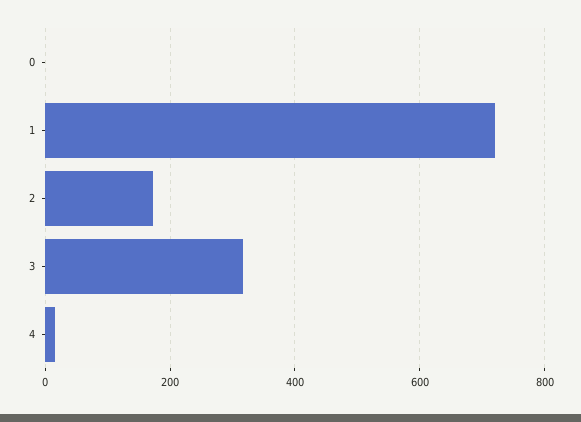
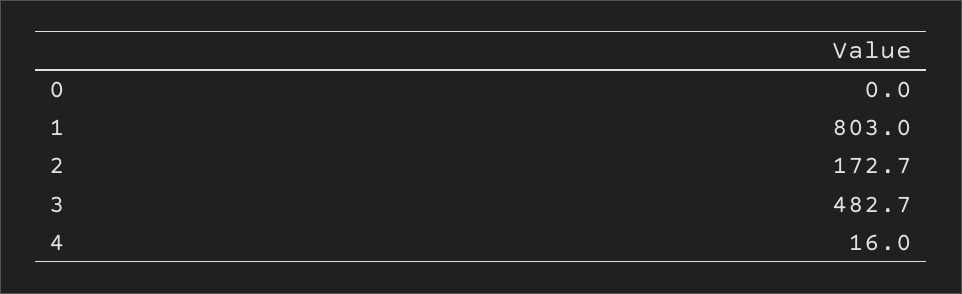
  {
    "0": 0,
-   "1": 720,
+   "1": 803,
    "2": 172.7,
-   "3": 320,
+   "3": 482.7,
    "4": 16
  }

